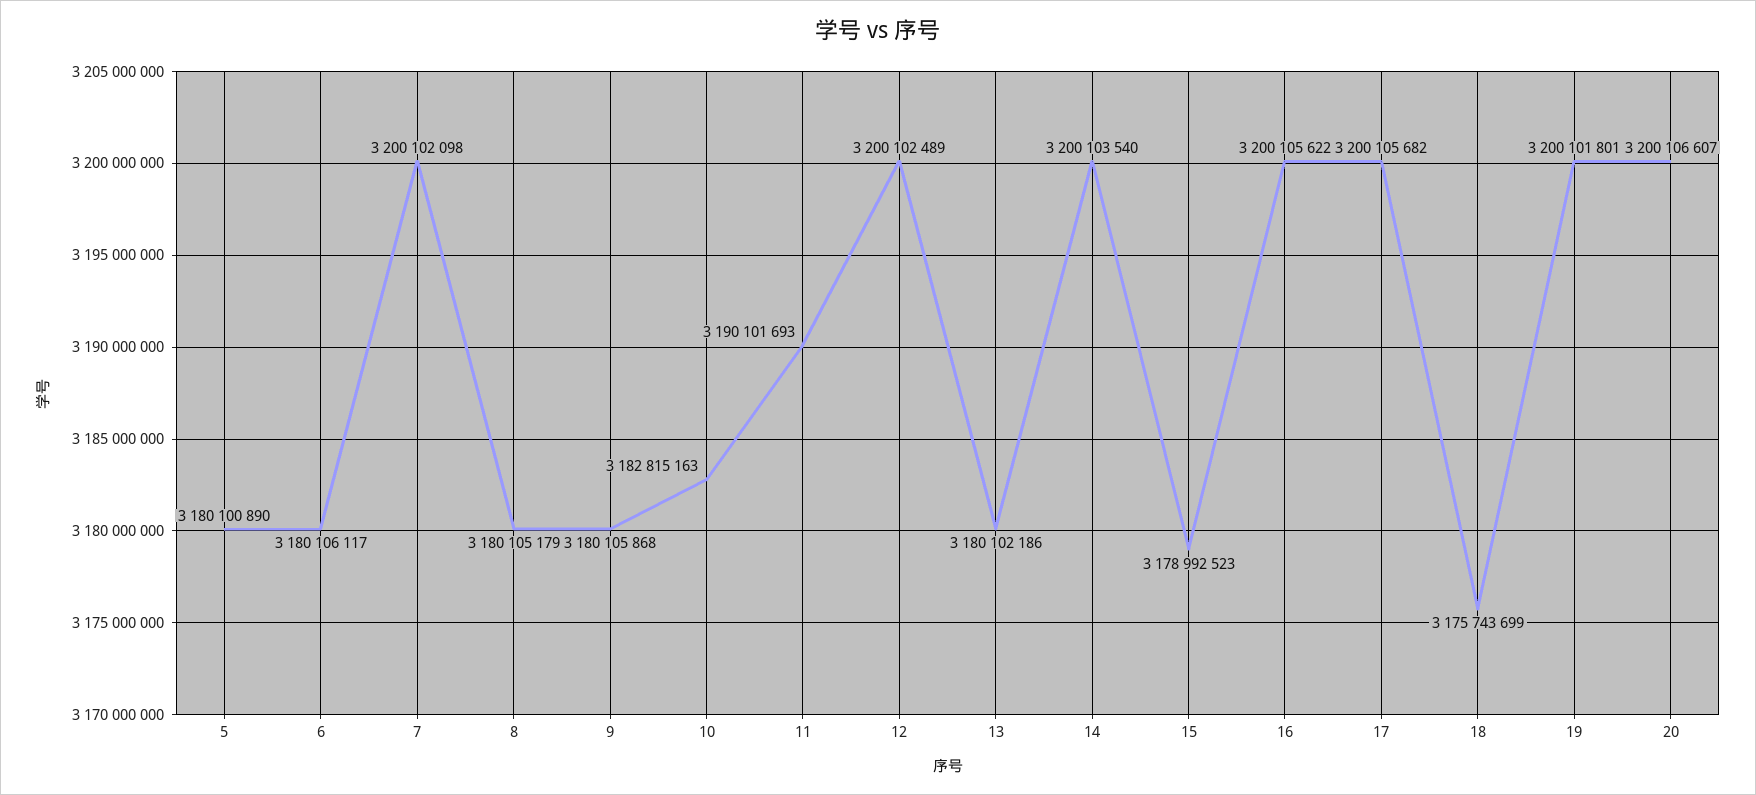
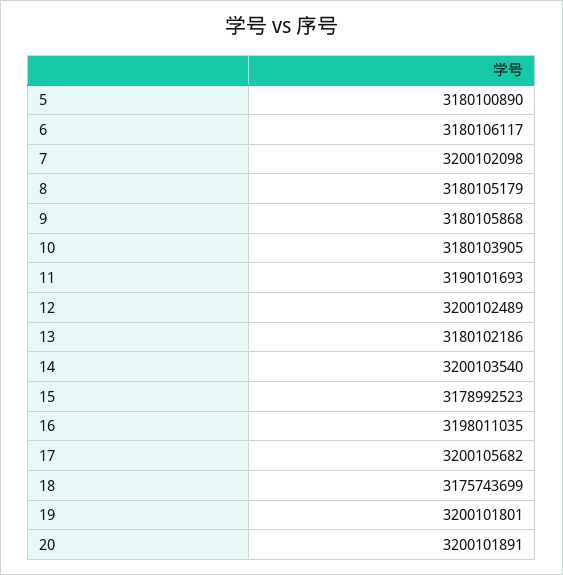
  {
    "5": 3180100890,
    "6": 3180106117,
    "7": 3200102098,
    "8": 3180105179,
    "9": 3180105868,
-   "10": 3182815163,
+   "10": 3180103905,
    "11": 3190101693,
    "12": 3200102489,
    "13": 3180102186,
    "14": 3200103540,
    "15": 3178992523,
-   "16": 3200105622,
+   "16": 3198011035,
    "17": 3200105682,
    "18": 3175743699,
    "19": 3200101801,
-   "20": 3200106607
+   "20": 3200101891
  }

